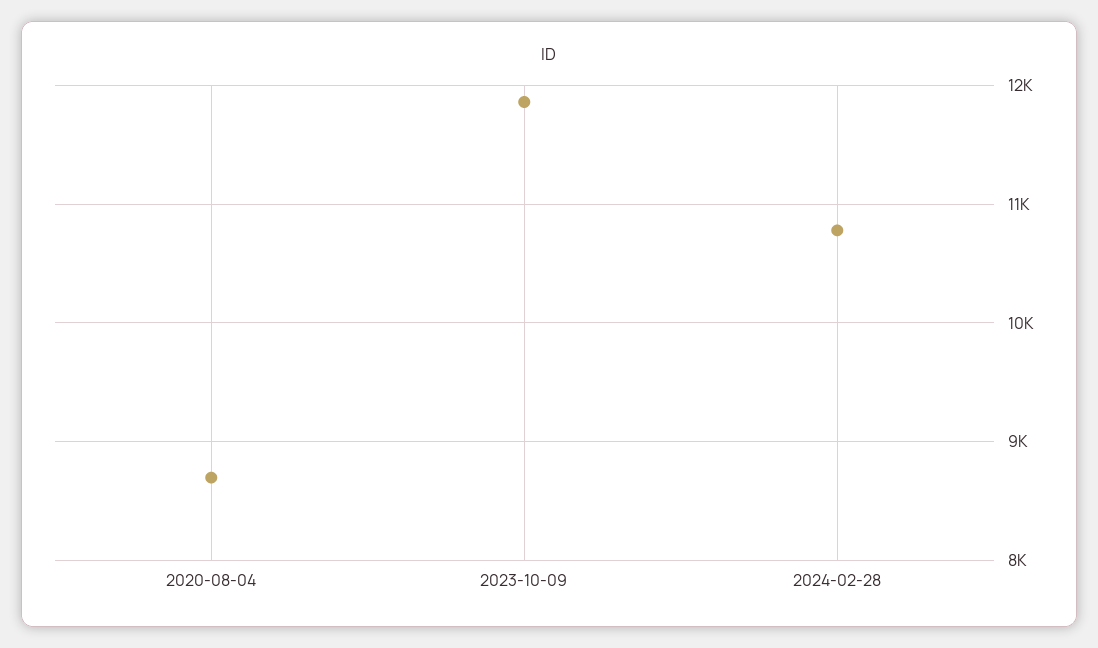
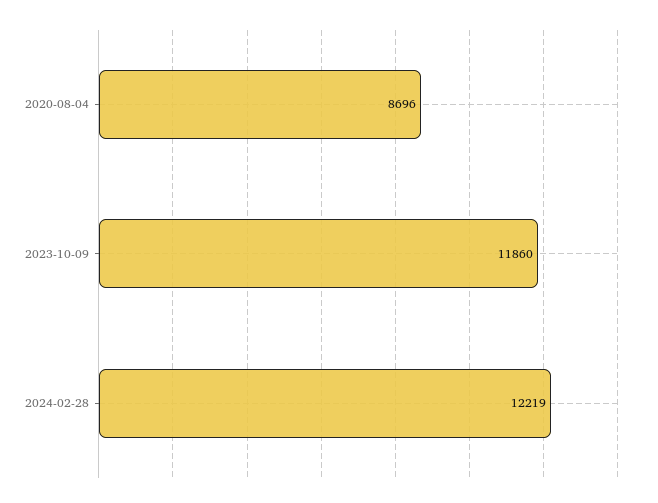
  {
    "2020-08-04": 8696,
    "2023-10-09": 11860,
-   "2024-02-28": 10800
+   "2024-02-28": 12219
  }

